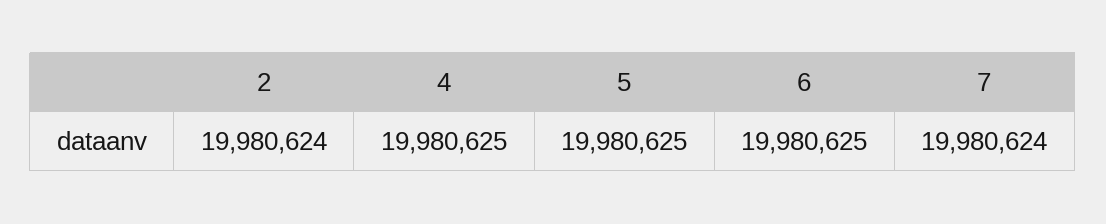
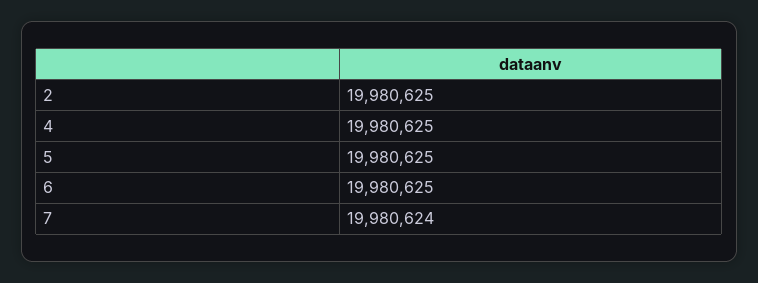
  {
-   "2": 19980624,
+   "2": 19980625,
    "4": 19980625,
    "5": 19980625,
    "6": 19980625,
    "7": 19980624
  }

